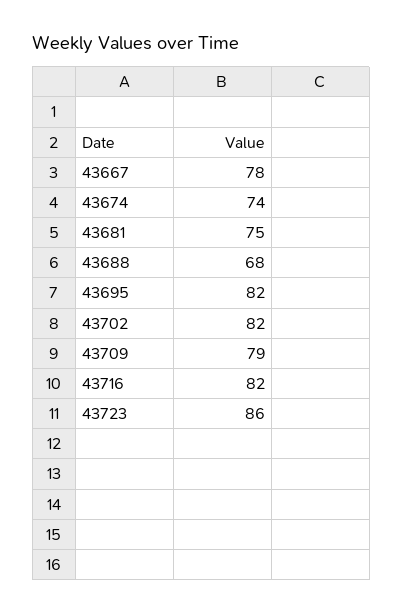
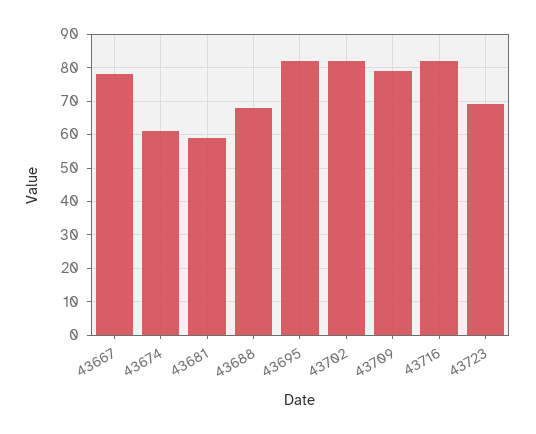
  {
    "43667": 78,
-   "43674": 74,
+   "43674": 60,
-   "43681": 75,
+   "43681": 60,
    "43688": 68,
    "43695": 82,
    "43702": 82,
    "43709": 79,
    "43716": 82,
-   "43723": 86
+   "43723": 70
  }

